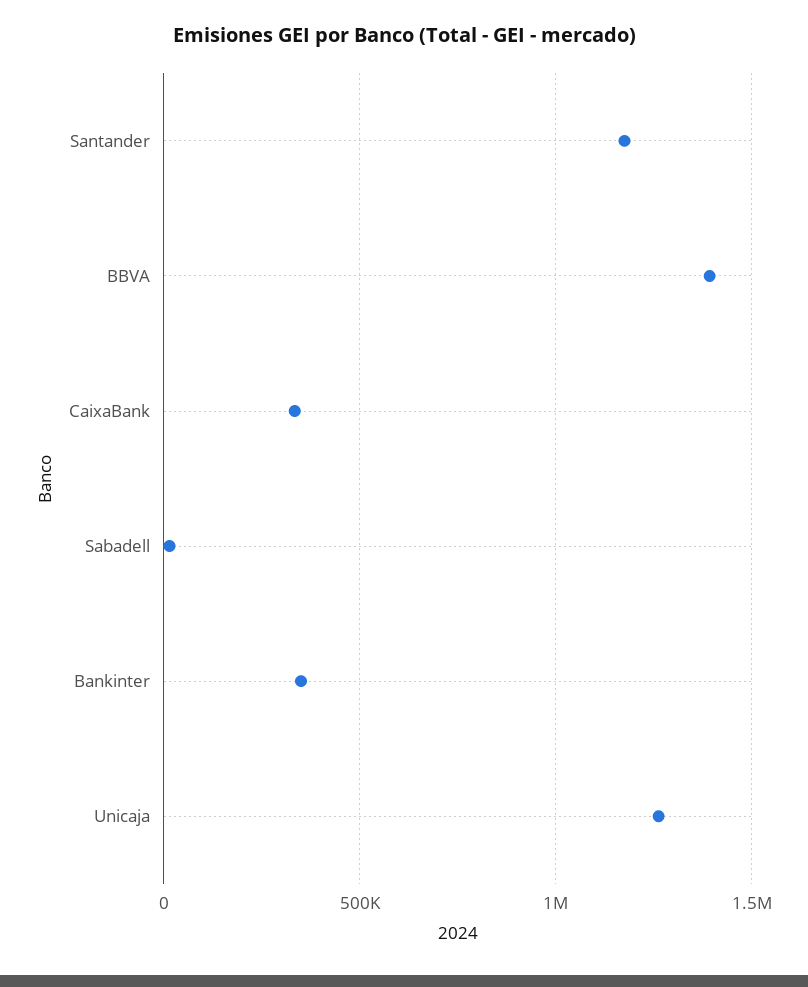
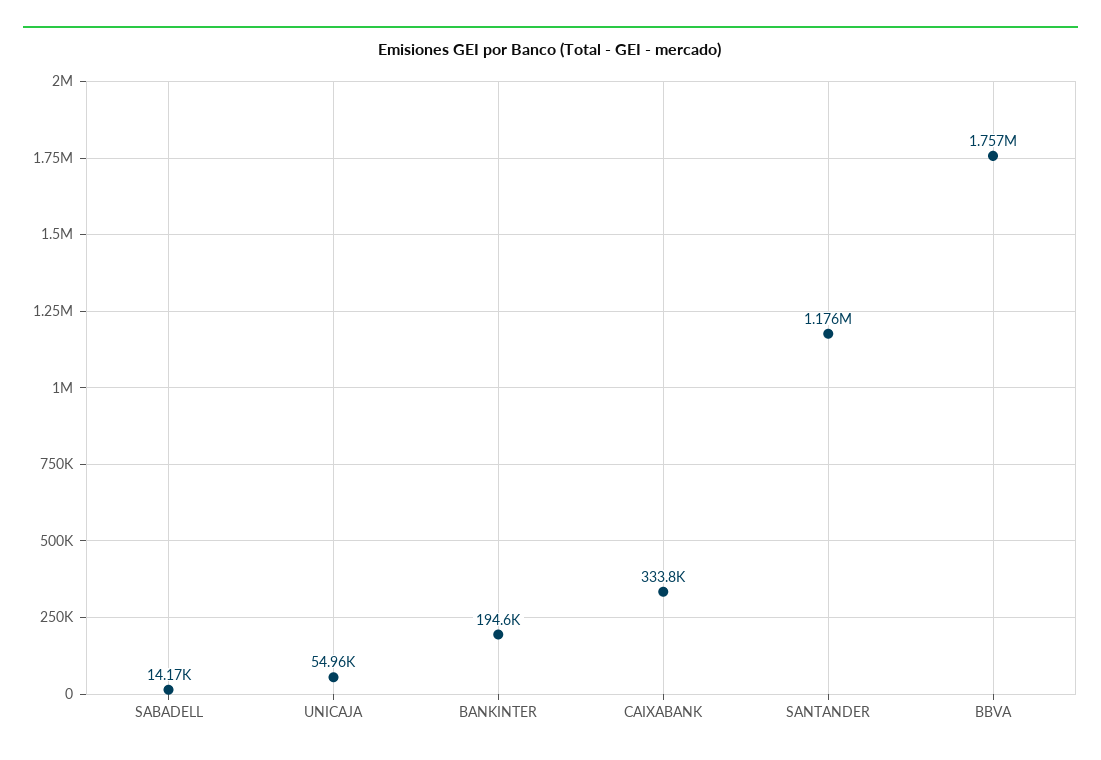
  {
    "Santander": 1176000,
-   "BBVA": 1400000,
+   "BBVA": 1757000,
    "CaixaBank": 333800,
    "Sabadell": 14170,
-   "Bankinter": 350000,
+   "Bankinter": 194600,
-   "Unicaja": 1250000
+   "Unicaja": 54960
  }

